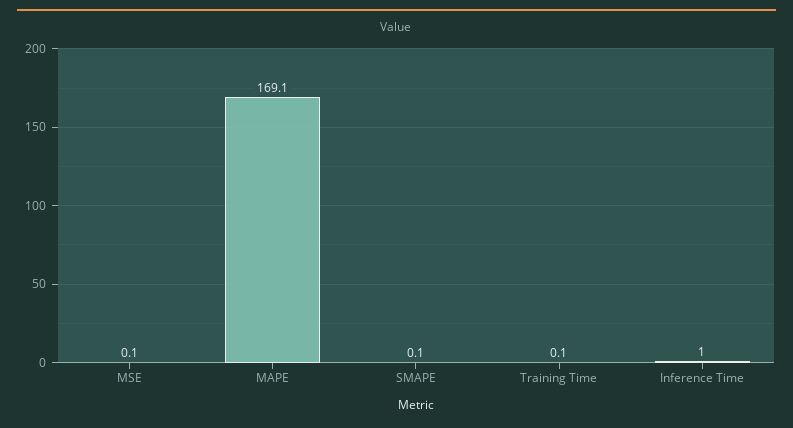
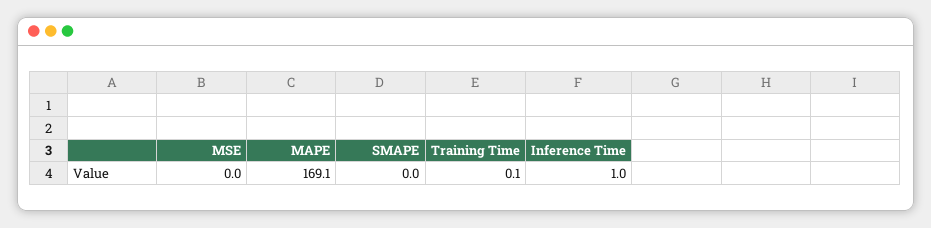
  {
-   "MSE": 0.1,
+   "MSE": 0,
    "MAPE": 169.1,
-   "SMAPE": 0.1,
+   "SMAPE": 0,
    "Training Time": 0.1,
    "Inference Time": 1
  }

